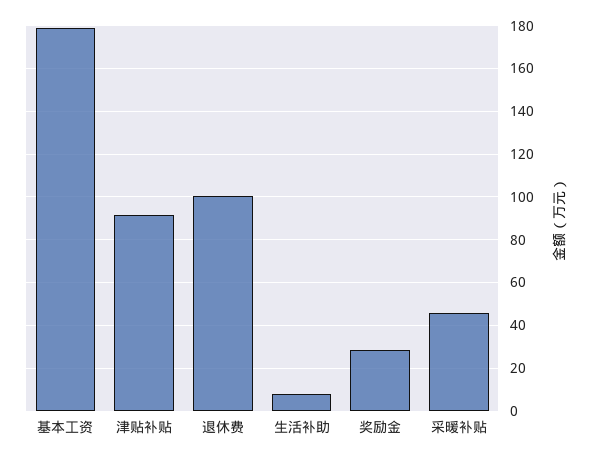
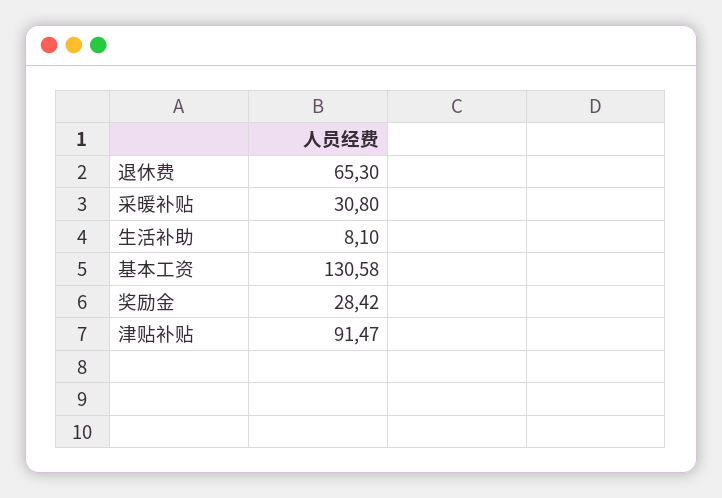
  {
-   "基本工资": 180,
+   "基本工资": 130.58,
    "津贴补贴": 91.47,
-   "退休费": 100,
+   "退休费": 65.3,
    "生活补助": 8.1,
    "奖励金": 28.42,
-   "采暖补贴": 45
+   "采暖补贴": 30.8
  }

